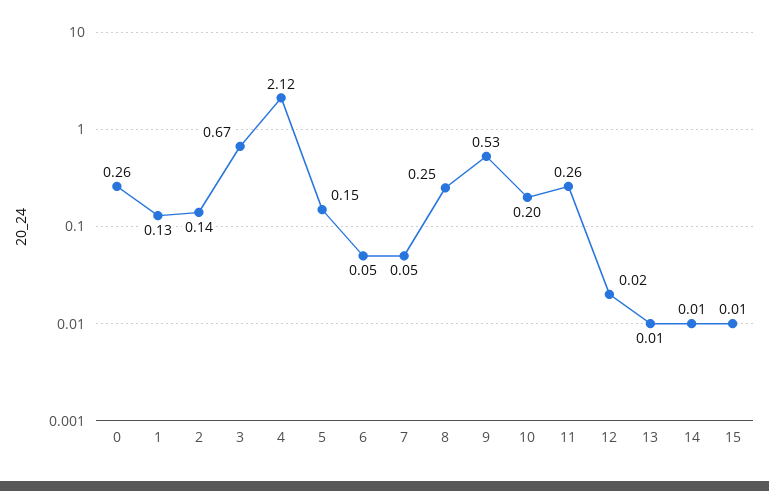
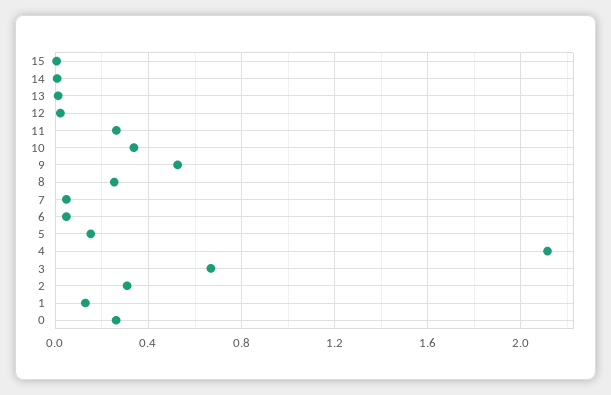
  {
    "0": 0.26,
    "1": 0.13,
-   "2": 0.14,
+   "2": 0.3,
    "3": 0.67,
    "4": 2.12,
    "5": 0.15,
    "6": 0.05,
    "7": 0.05,
    "8": 0.25,
    "9": 0.53,
-   "10": 0.2,
+   "10": 0.35,
    "11": 0.26,
    "12": 0.02,
    "13": 0.01,
    "14": 0.01,
    "15": 0.01
  }

